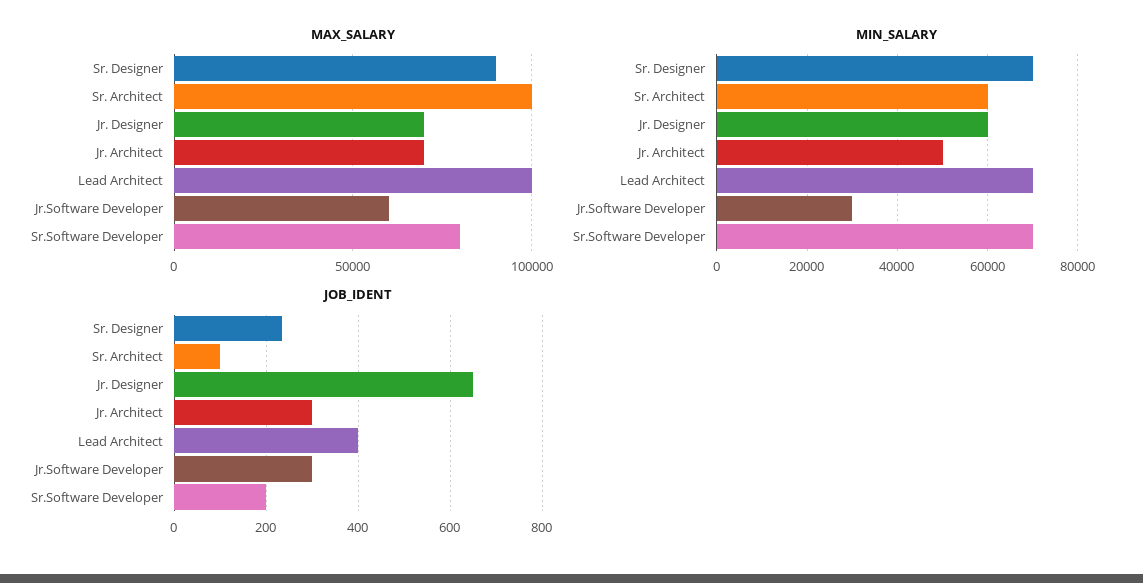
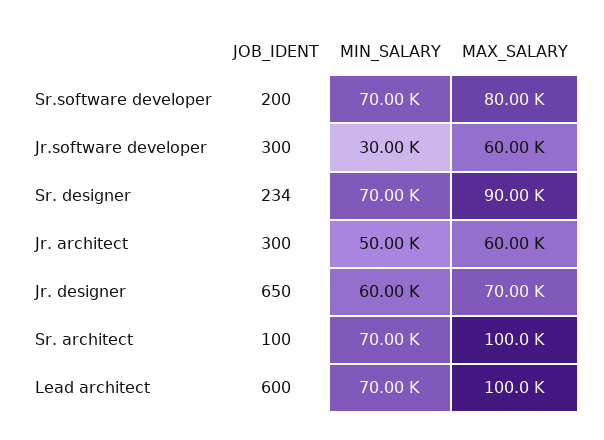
  {
    "MAX_SALARY": {
      "Sr. Designer": 90000,
      "Sr. Architect": 100000,
      "Jr. Designer": 70000,
-     "Jr. Architect": 70000,
+     "Jr. Architect": 60000,
      "Lead Architect": 100000,
      "Jr.Software Developer": 60000,
      "Sr.Software Developer": 80000
    },
    "MIN_SALARY": {
      "Sr. Designer": 70000,
-     "Sr. Architect": 60000,
+     "Sr. Architect": 70000,
      "Jr. Designer": 60000,
      "Jr. Architect": 50000,
      "Lead Architect": 70000,
      "Jr.Software Developer": 30000,
      "Sr.Software Developer": 70000
    },
    "JOB_IDENT": {
      "Sr. Designer": 234,
      "Sr. Architect": 100,
      "Jr. Designer": 650,
      "Jr. Architect": 300,
-     "Lead Architect": 400,
+     "Lead Architect": 600,
      "Jr.Software Developer": 300,
      "Sr.Software Developer": 200
    }
  }

